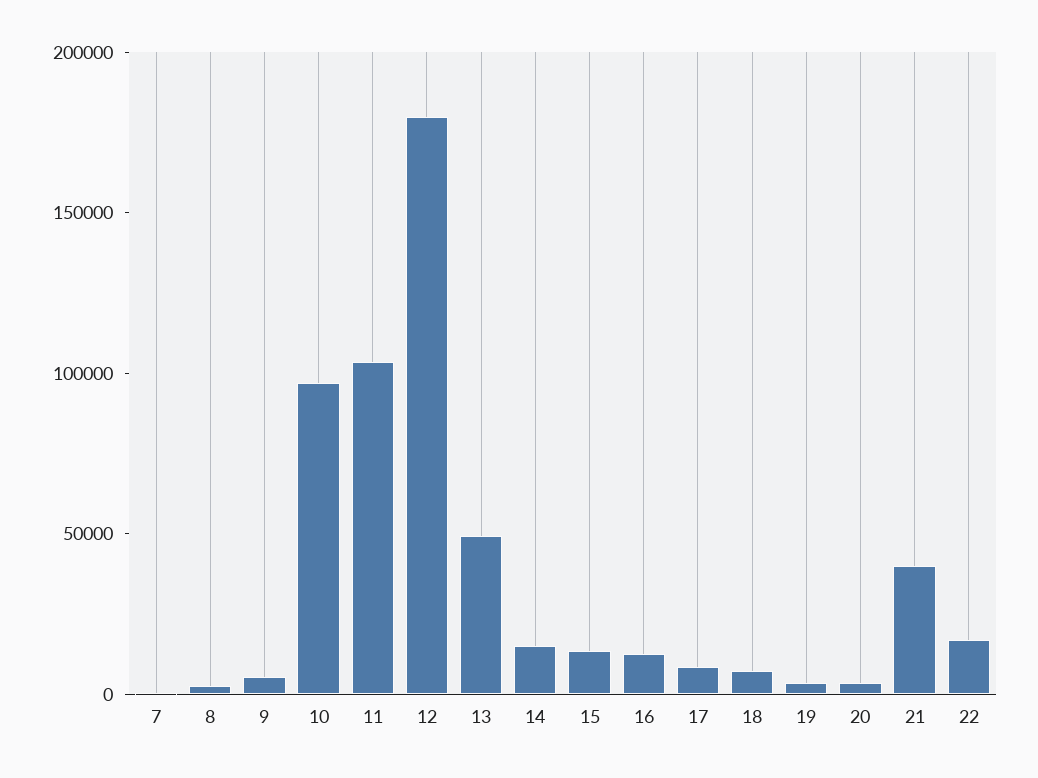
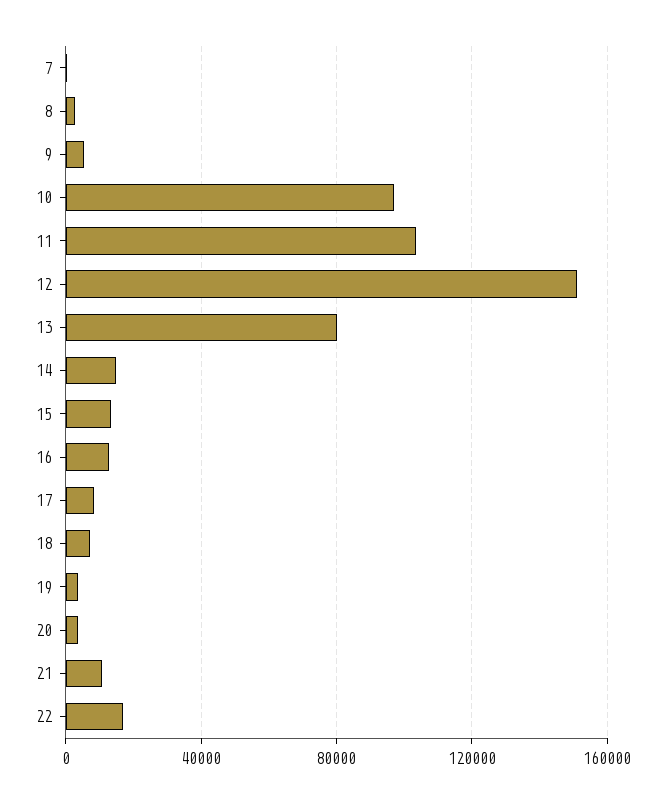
  {
    "7": 0,
    "8": 5000,
    "9": 5000,
    "10": 95000,
    "11": 105000,
-   "12": 180000,
+   "12": 150000,
-   "13": 50000,
+   "13": 80000,
    "14": 15000,
    "15": 15000,
    "16": 15000,
    "17": 10000,
    "18": 5000,
    "19": 5000,
    "20": 5000,
-   "21": 40000,
+   "21": 10000,
    "22": 15000
  }

